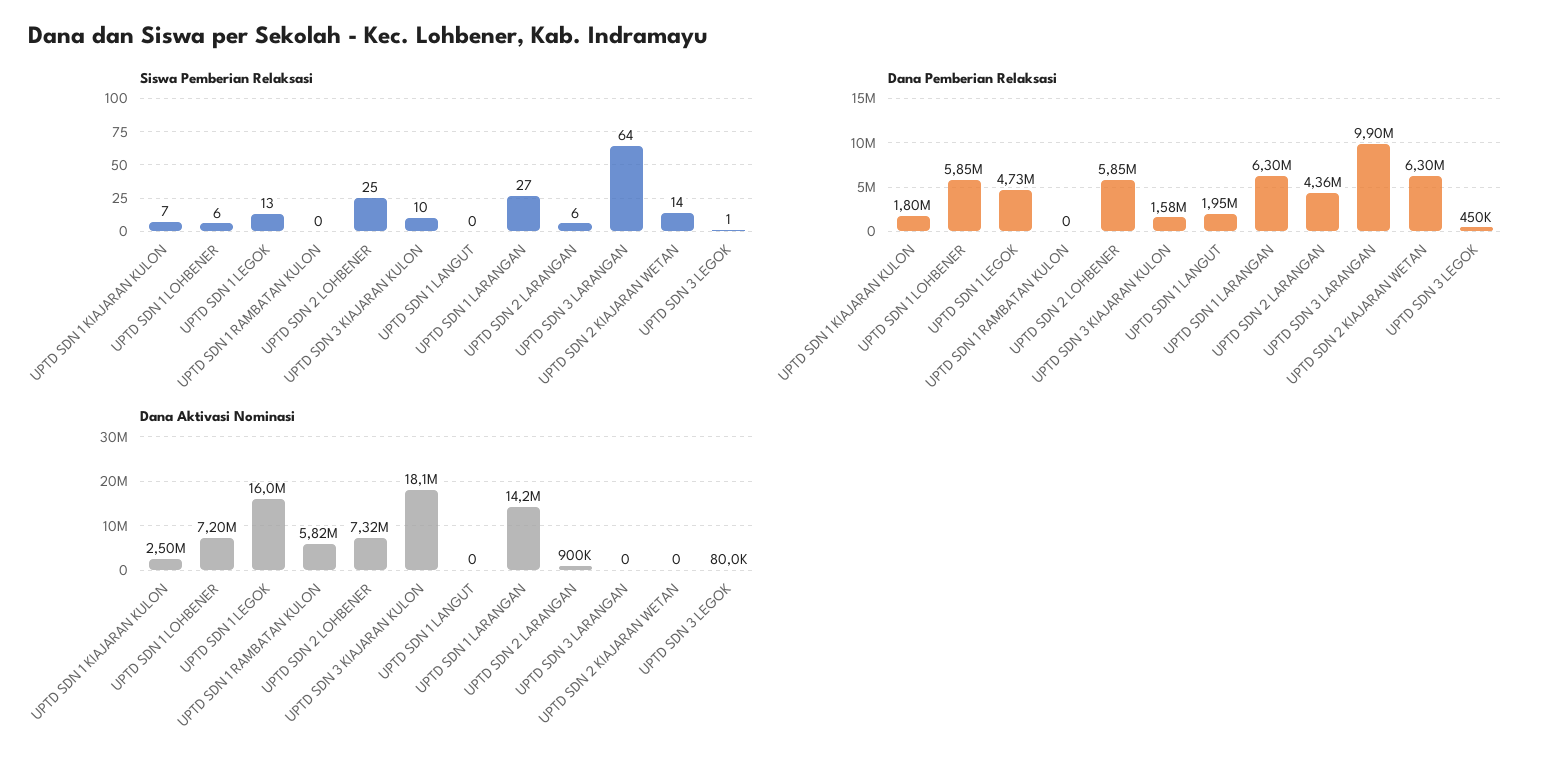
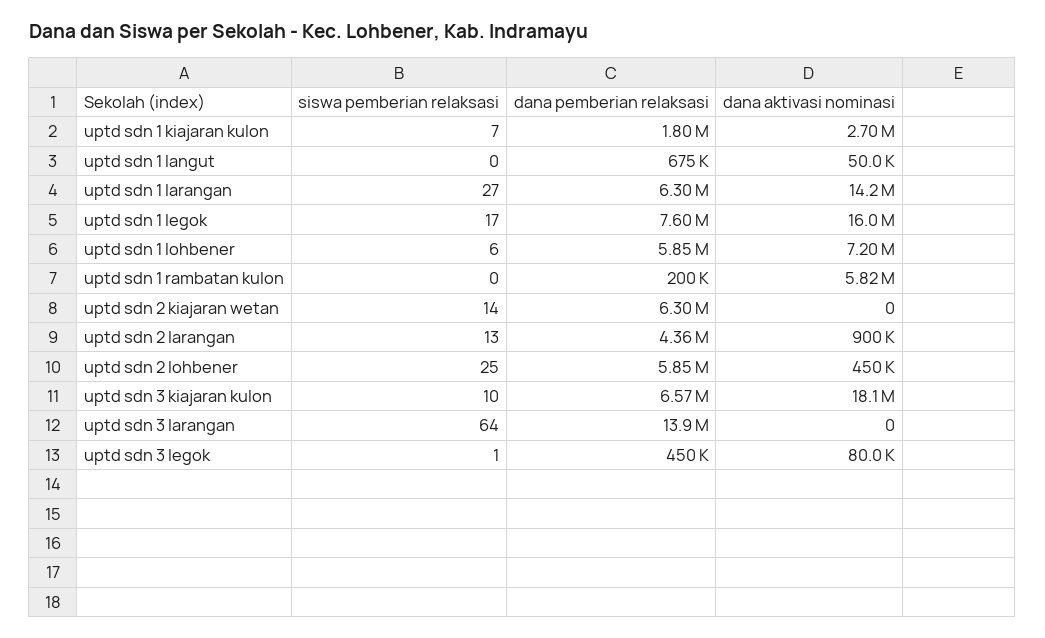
  {
    "Siswa Pemberian Relaksasi": {
      "UPTD SDN 1 KIAJARAN KULON": 7,
      "UPTD SDN 1 LOHBENER": 6,
-     "UPTD SDN 1 LEGOK": 13,
+     "UPTD SDN 1 LEGOK": 17,
      "UPTD SDN 1 RAMBATAN KULON": 0,
      "UPTD SDN 2 LOHBENER": 25,
      "UPTD SDN 3 KIAJARAN KULON": 10,
      "UPTD SDN 1 LANGUT": 0,
      "UPTD SDN 1 LARANGAN": 27,
-     "UPTD SDN 2 LARANGAN": 6,
+     "UPTD SDN 2 LARANGAN": 13,
      "UPTD SDN 3 LARANGAN": 64,
      "UPTD SDN 2 KIAJARAN WETAN": 14,
      "UPTD SDN 3 LEGOK": 1
    },
    "Dana Pemberian Relaksasi": {
      "UPTD SDN 1 KIAJARAN KULON": 1800000,
      "UPTD SDN 1 LOHBENER": 5850000,
-     "UPTD SDN 1 LEGOK": 4730000,
+     "UPTD SDN 1 LEGOK": 7600000,
-     "UPTD SDN 1 RAMBATAN KULON": 0,
+     "UPTD SDN 1 RAMBATAN KULON": 200000,
      "UPTD SDN 2 LOHBENER": 5850000,
-     "UPTD SDN 3 KIAJARAN KULON": 1580000,
+     "UPTD SDN 3 KIAJARAN KULON": 6570000,
-     "UPTD SDN 1 LANGUT": 1950000,
+     "UPTD SDN 1 LANGUT": 675000,
      "UPTD SDN 1 LARANGAN": 6300000,
      "UPTD SDN 2 LARANGAN": 4360000,
-     "UPTD SDN 3 LARANGAN": 9900000,
+     "UPTD SDN 3 LARANGAN": 13900000,
      "UPTD SDN 2 KIAJARAN WETAN": 6300000,
      "UPTD SDN 3 LEGOK": 450000
    },
    "Dana Aktivasi Nominasi": {
-     "UPTD SDN 1 KIAJARAN KULON": 2500000,
+     "UPTD SDN 1 KIAJARAN KULON": 2700000,
      "UPTD SDN 1 LOHBENER": 7200000,
      "UPTD SDN 1 LEGOK": 16000000,
      "UPTD SDN 1 RAMBATAN KULON": 5820000,
-     "UPTD SDN 2 LOHBENER": 7320000,
+     "UPTD SDN 2 LOHBENER": 450000,
      "UPTD SDN 3 KIAJARAN KULON": 18100000,
-     "UPTD SDN 1 LANGUT": 0,
+     "UPTD SDN 1 LANGUT": 50000,
      "UPTD SDN 1 LARANGAN": 14200000,
      "UPTD SDN 2 LARANGAN": 900000,
      "UPTD SDN 3 LARANGAN": 0,
      "UPTD SDN 2 KIAJARAN WETAN": 0,
      "UPTD SDN 3 LEGOK": 80000
    }
  }

